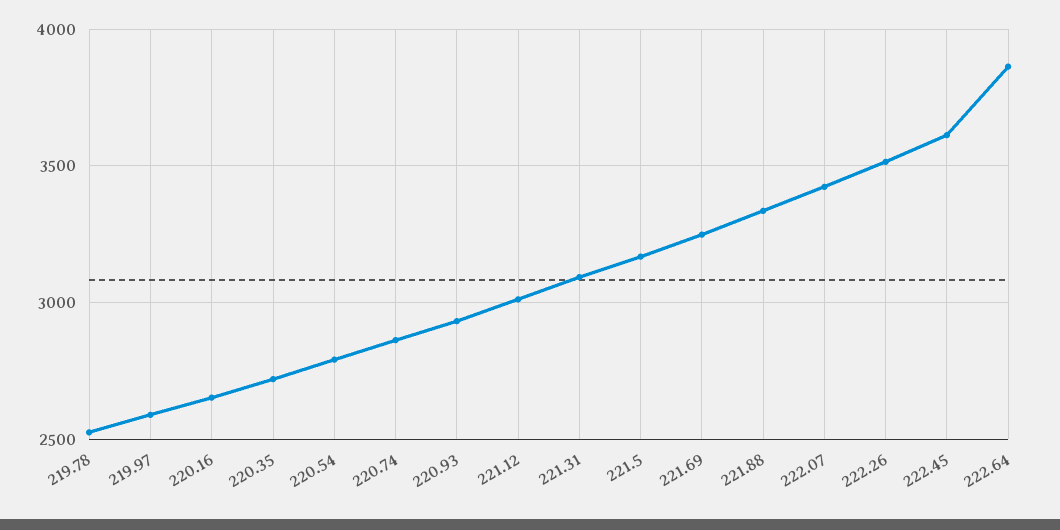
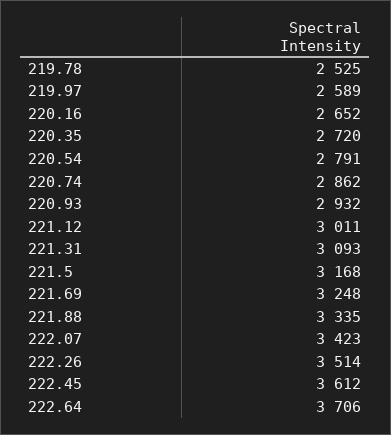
  {
    "219.78": 2525,
    "219.97": 2589,
    "220.16": 2652,
    "220.35": 2720,
    "220.54": 2791,
    "220.74": 2862,
    "220.93": 2932,
    "221.12": 3011,
    "221.31": 3093,
    "221.5": 3168,
    "221.69": 3248,
    "221.88": 3335,
    "222.07": 3423,
    "222.26": 3514,
    "222.45": 3612,
-   "222.64": 3850
+   "222.64": 3706
  }

